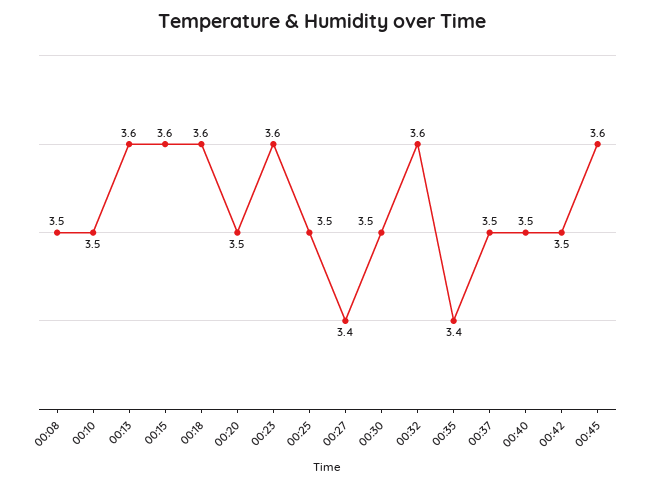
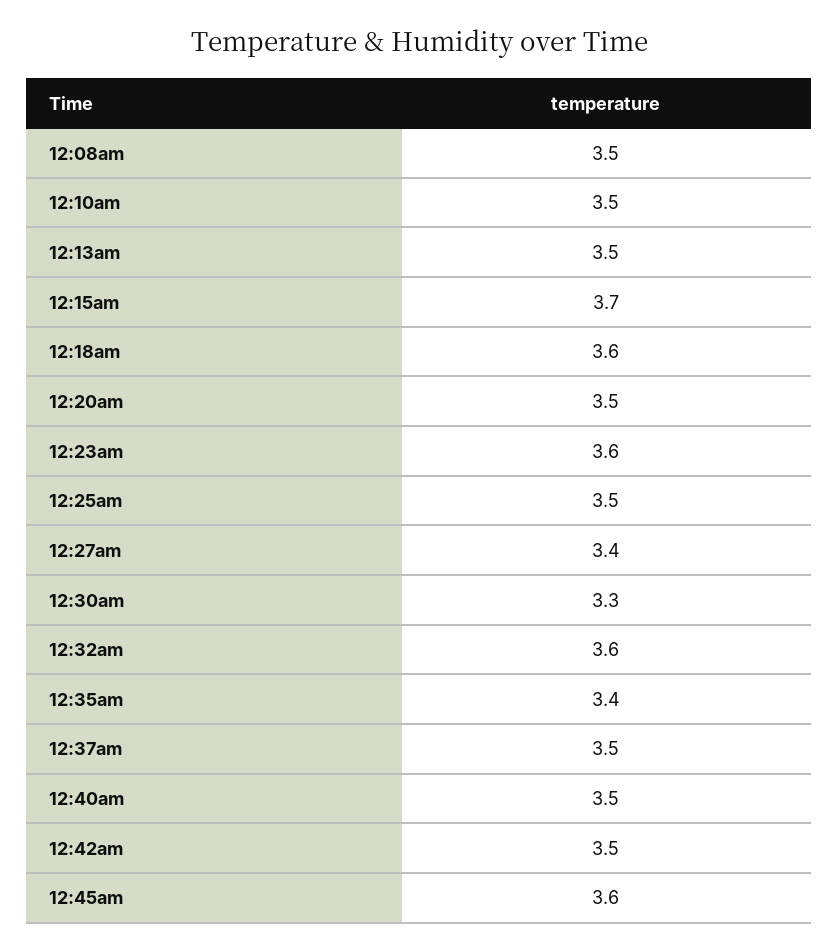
  {
    "00:08": 3.5,
    "00:10": 3.5,
-   "00:13": 3.6,
+   "00:13": 3.5,
-   "00:15": 3.6,
+   "00:15": 3.7,
    "00:18": 3.6,
    "00:20": 3.5,
    "00:23": 3.6,
    "00:25": 3.5,
    "00:27": 3.4,
-   "00:30": 3.5,
+   "00:30": 3.3,
    "00:32": 3.6,
    "00:35": 3.4,
    "00:37": 3.5,
    "00:40": 3.5,
    "00:42": 3.5,
    "00:45": 3.6
  }

